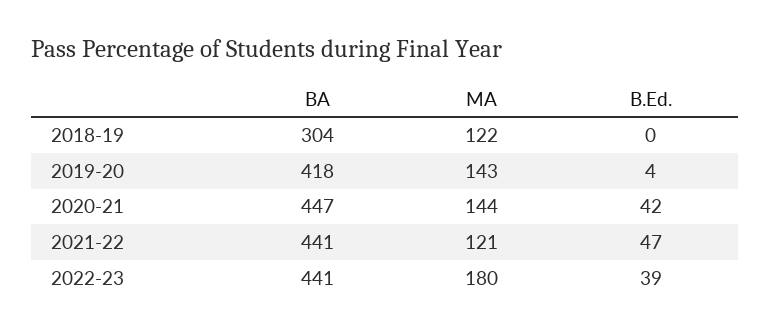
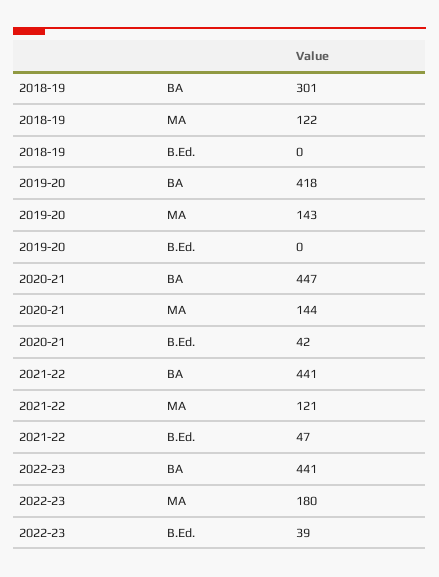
  {
    "BA": {
-     "2018-19": 304,
+     "2018-19": 301,
      "2019-20": 418,
      "2020-21": 447,
      "2021-22": 441,
      "2022-23": 441
    },
    "MA": {
      "2018-19": 122,
      "2019-20": 143,
      "2020-21": 144,
      "2021-22": 121,
      "2022-23": 180
    },
    "B.Ed.": {
      "2018-19": 0,
-     "2019-20": 4,
+     "2019-20": 0,
      "2020-21": 42,
      "2021-22": 47,
      "2022-23": 39
    }
  }

